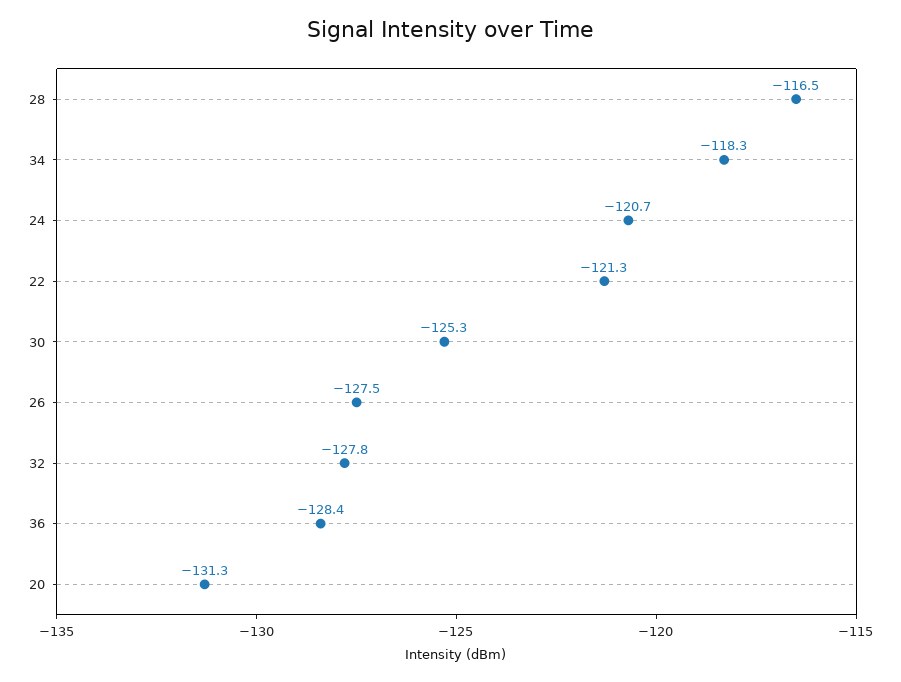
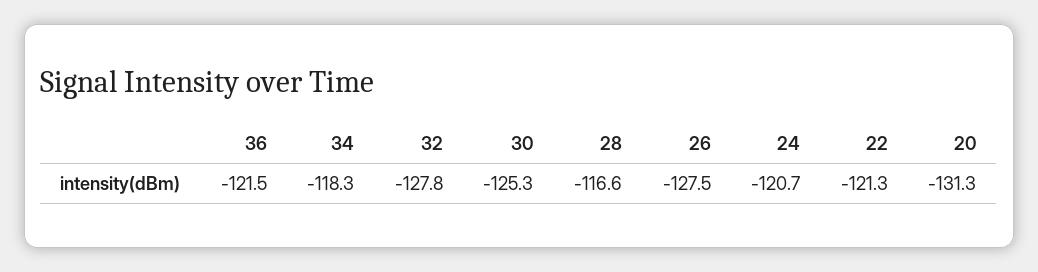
  {
-   "28": -116.5,
+   "28": -116.6,
    "34": -118.3,
    "24": -120.7,
    "22": -121.3,
    "30": -125.3,
    "26": -127.5,
    "32": -127.8,
-   "36": -128.4,
+   "36": -121.5,
    "20": -131.3
  }

